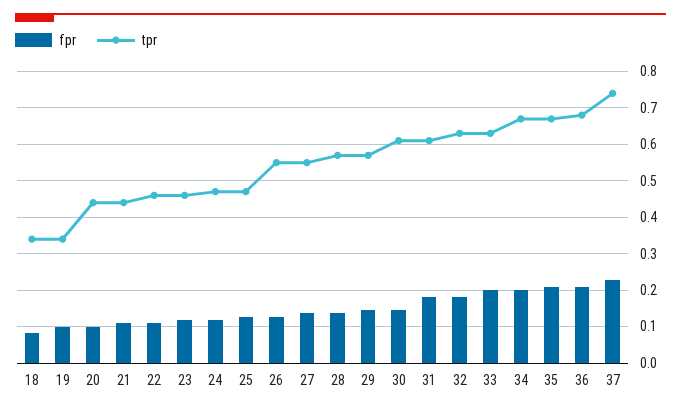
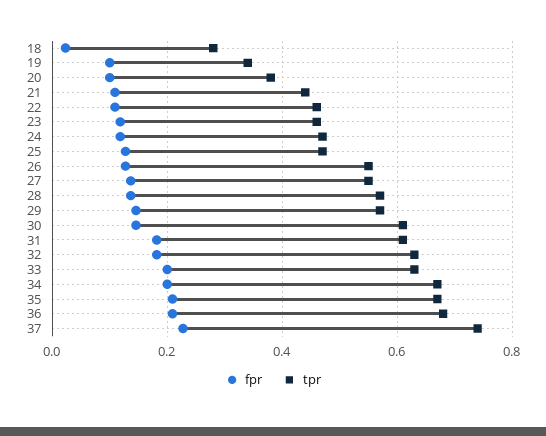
  {
    "fpr": {
-     "18": 0.08,
+     "18": 0.02,
      "19": 0.1,
      "20": 0.1,
      "21": 0.1,
      "22": 0.1,
      "23": 0.12,
      "24": 0.12,
      "25": 0.12,
      "26": 0.12,
      "27": 0.14,
      "28": 0.14,
      "29": 0.14,
      "30": 0.14,
      "31": 0.18,
      "32": 0.18,
      "33": 0.2,
      "34": 0.2,
      "35": 0.2,
      "36": 0.2,
      "37": 0.22
    },
    "tpr": {
-     "18": 0.34,
+     "18": 0.28,
      "19": 0.34,
-     "20": 0.44,
+     "20": 0.38,
      "21": 0.44,
      "22": 0.46,
      "23": 0.46,
      "24": 0.48,
      "25": 0.48,
      "26": 0.56,
      "27": 0.56,
      "28": 0.58,
      "29": 0.58,
      "30": 0.62,
      "31": 0.62,
      "32": 0.64,
      "33": 0.64,
      "34": 0.68,
      "35": 0.68,
      "36": 0.68,
      "37": 0.74
    }
  }

